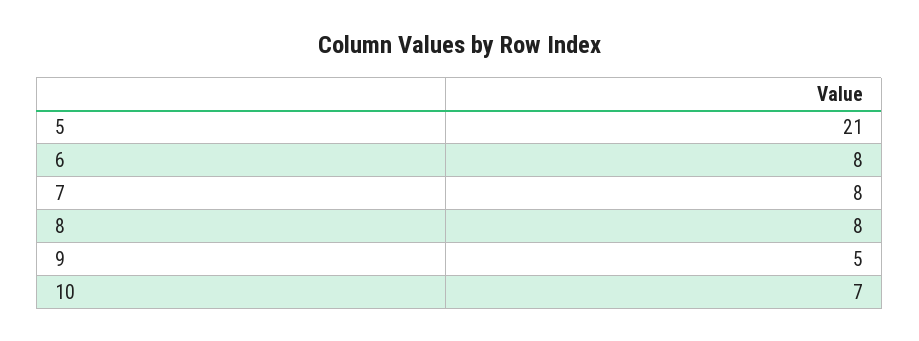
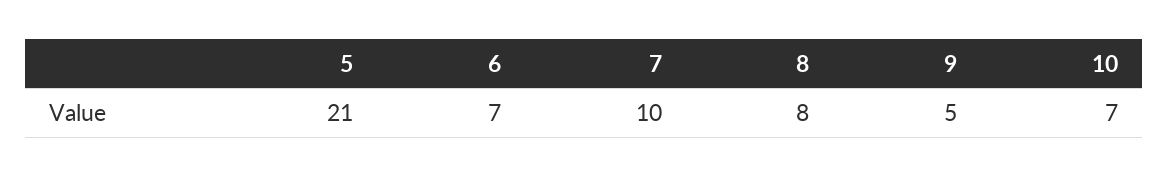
  {
    "5": 21,
-   "6": 8,
+   "6": 7,
-   "7": 8,
+   "7": 10,
    "8": 8,
    "9": 5,
    "10": 7
  }

